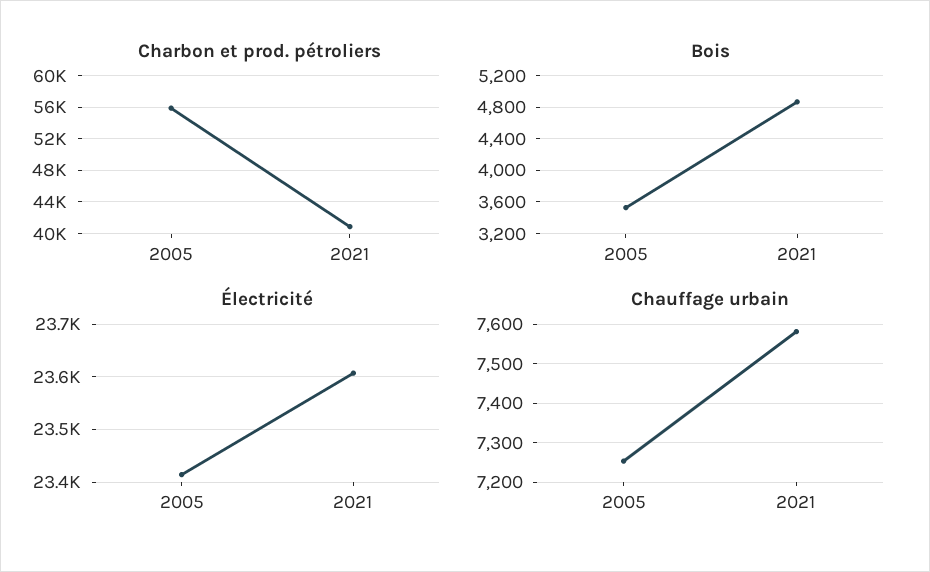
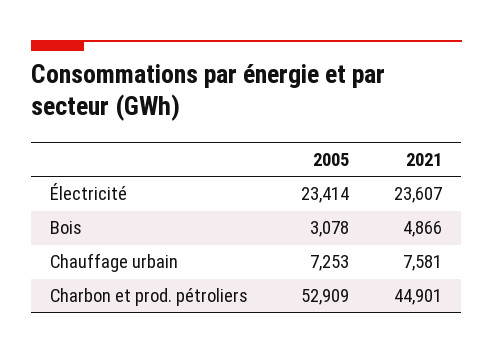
  {
    "Charbon et prod. pétroliers": {
-     "2005": 56000,
+     "2005": 52909,
-     "2021": 41000
+     "2021": 44901
    },
    "Bois": {
-     "2005": 3500,
+     "2005": 3078,
      "2021": 4866
    },
    "Électricité": {
      "2005": 23414,
      "2021": 23607
    },
    "Chauffage urbain": {
      "2005": 7253,
      "2021": 7581
    }
  }

